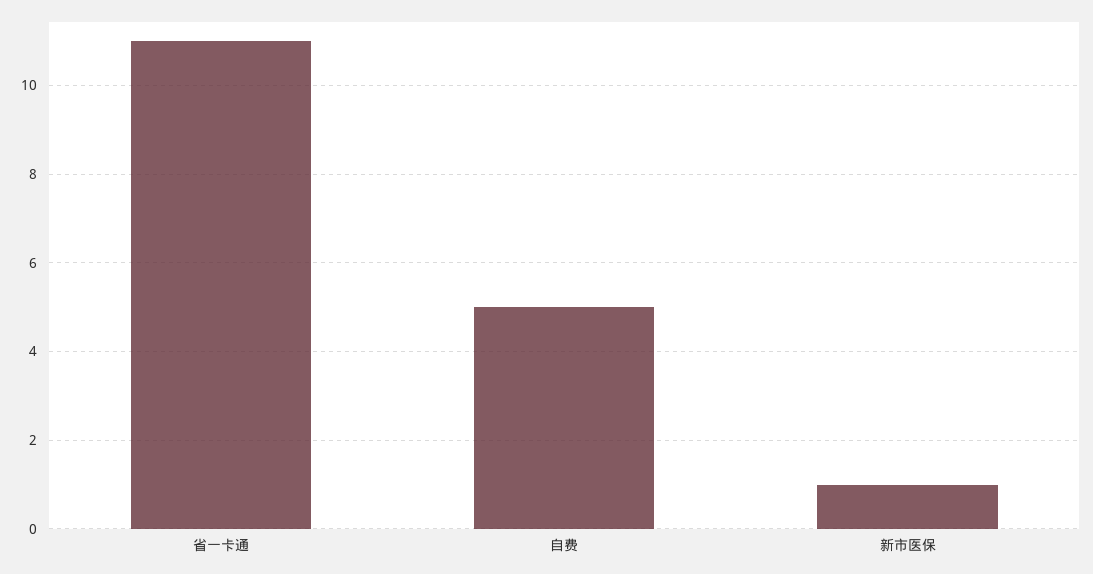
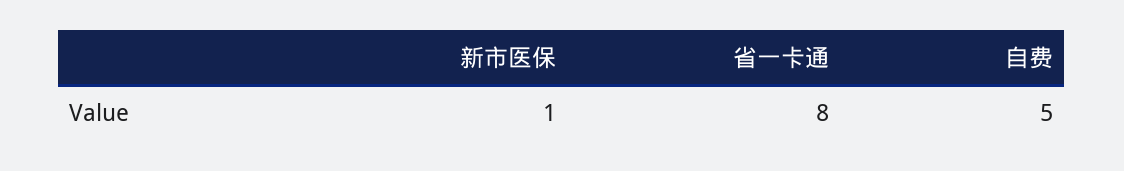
  {
-   "省一卡通": 11,
+   "省一卡通": 8,
    "自费": 5,
    "新市医保": 1
  }

